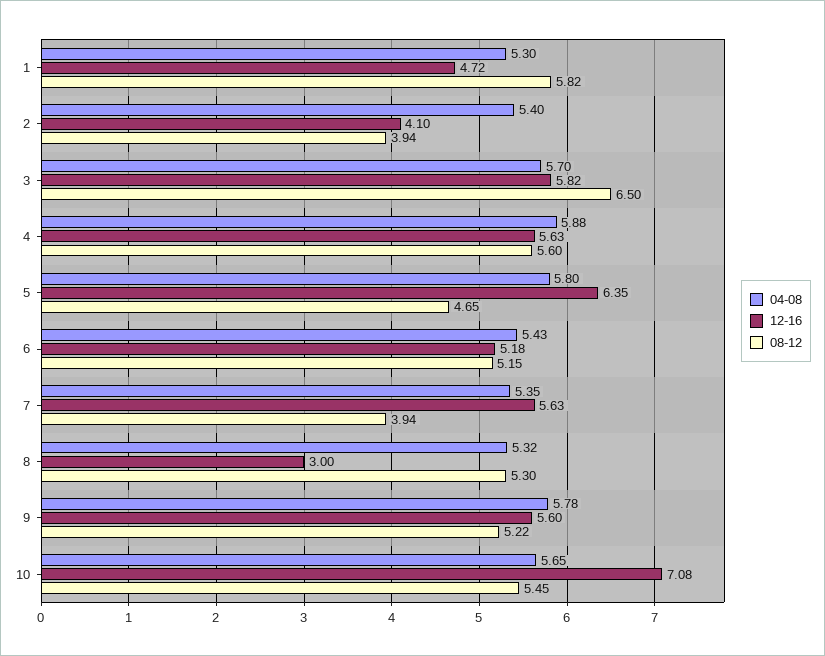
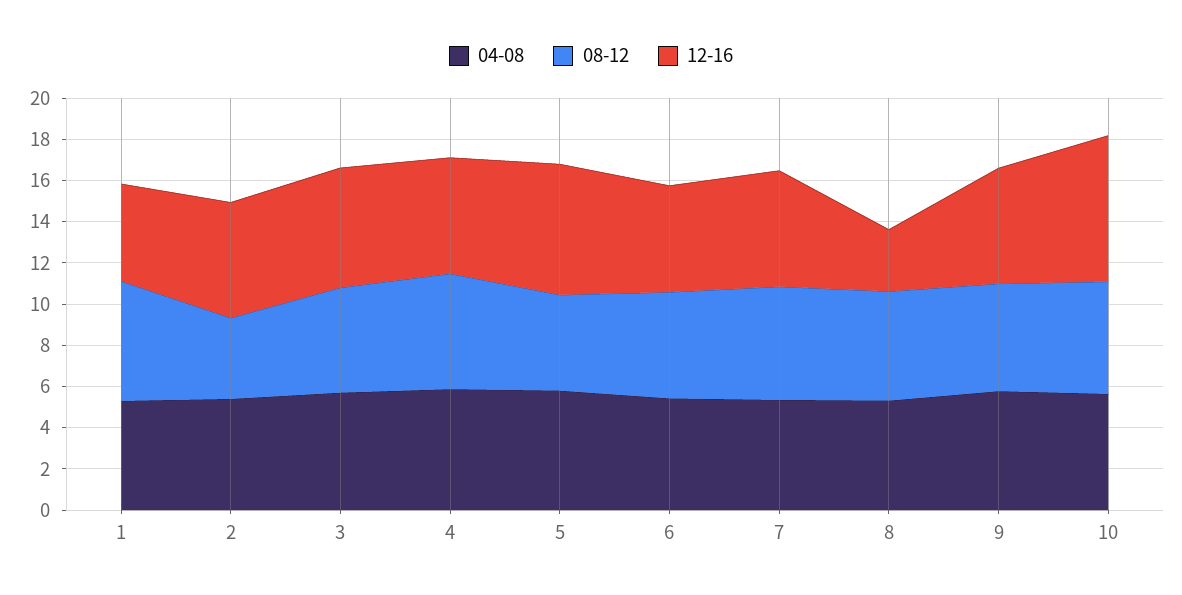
  {
    "04-08": {
      "1": 5.3,
      "2": 5.4,
      "3": 5.7,
      "4": 5.88,
      "5": 5.8,
      "6": 5.43,
      "7": 5.35,
      "8": 5.32,
      "9": 5.78,
      "10": 5.65
    },
    "12-16": {
      "1": 4.72,
-     "2": 4.1,
+     "2": 5.5,
      "3": 5.82,
      "4": 5.63,
      "5": 6.35,
      "6": 5.18,
      "7": 5.63,
      "8": 3,
      "9": 5.6,
      "10": 7.08
    },
    "08-12": {
      "1": 5.82,
      "2": 3.94,
-     "3": 6.5,
+     "3": 5,
      "4": 5.6,
      "5": 4.65,
      "6": 5.15,
-     "7": 3.94,
+     "7": 5.5,
      "8": 5.3,
      "9": 5.22,
      "10": 5.45
    }
  }

